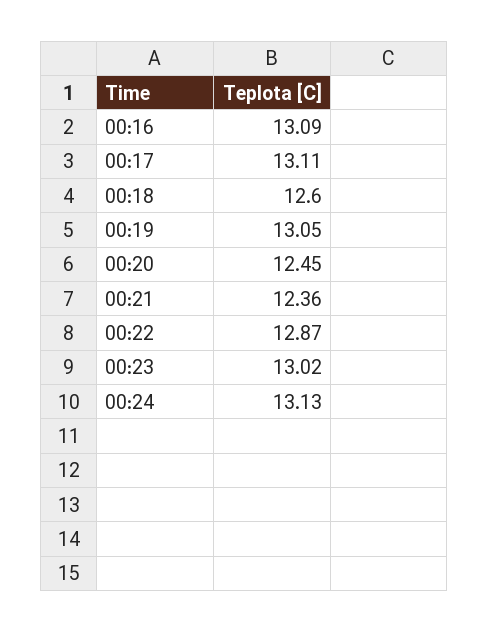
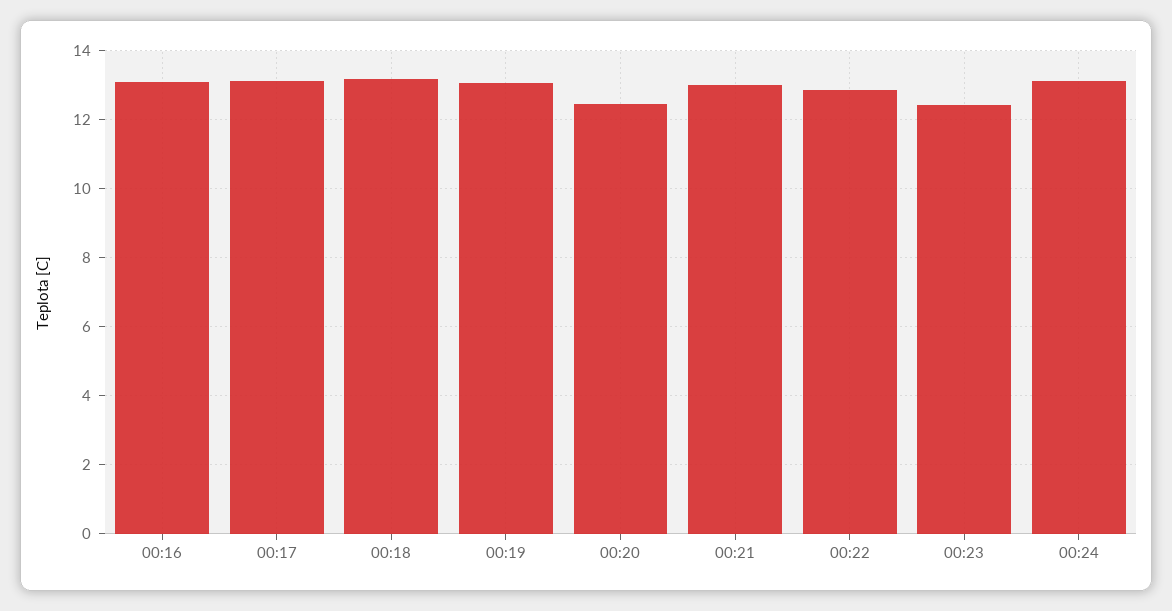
  {
    "00:16": 13.09,
    "00:17": 13.11,
-   "00:18": 12.6,
+   "00:18": 13.2,
    "00:19": 13.05,
    "00:20": 12.45,
-   "00:21": 12.36,
+   "00:21": 13,
    "00:22": 12.87,
-   "00:23": 13.02,
+   "00:23": 12.4,
    "00:24": 13.13
  }

